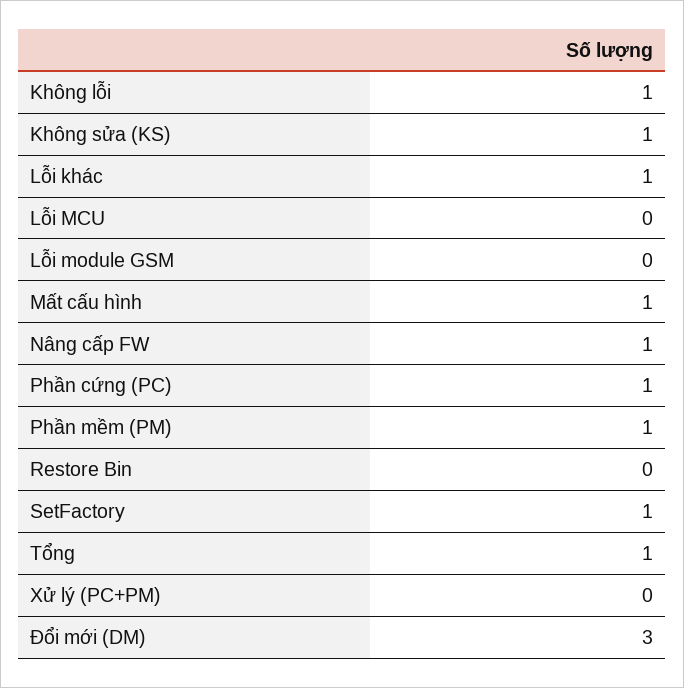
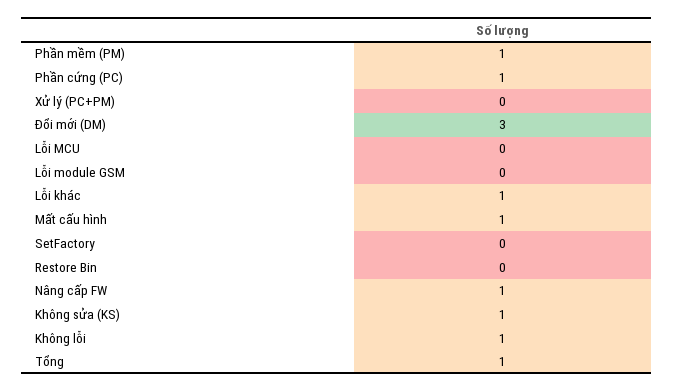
  {
    "Không lỗi": 1,
    "Không sửa (KS)": 1,
    "Lỗi khác": 1,
    "Lỗi MCU": 0,
    "Lỗi module GSM": 0,
    "Mất cấu hình": 1,
    "Nâng cấp FW": 1,
    "Phần cứng (PC)": 1,
    "Phần mềm (PM)": 1,
    "Restore Bin": 0,
-   "SetFactory": 1,
+   "SetFactory": 0,
    "Tổng": 1,
    "Xử lý (PC+PM)": 0,
    "Đổi mới (DM)": 3
  }

